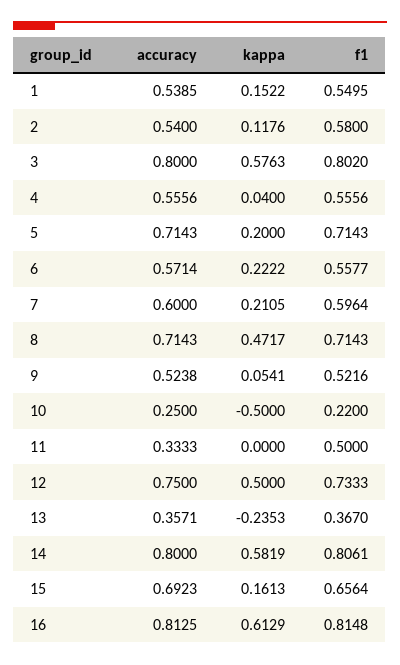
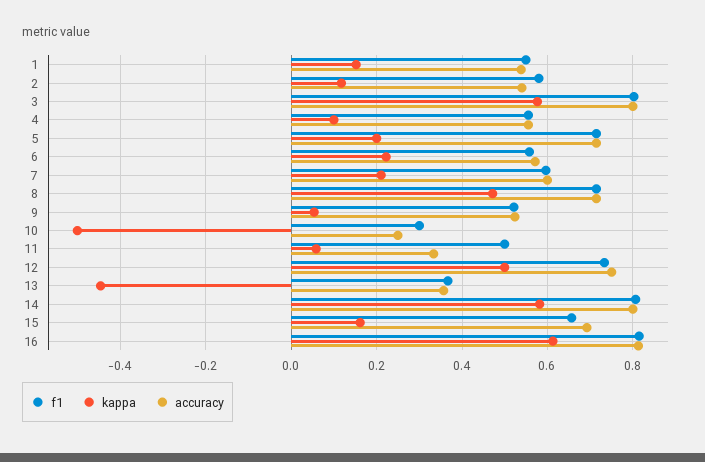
  {
    "accuracy": {
      "1": 0.5385,
      "2": 0.54,
      "3": 0.8,
      "4": 0.5556,
      "5": 0.7143,
      "6": 0.5714,
      "7": 0.6,
      "8": 0.7143,
      "9": 0.5238,
      "10": 0.25,
      "11": 0.3333,
      "12": 0.75,
      "13": 0.3571,
      "14": 0.8,
      "15": 0.6923,
      "16": 0.8125
    },
    "kappa": {
      "1": 0.1522,
      "2": 0.1176,
      "3": 0.5763,
-     "4": 0.04,
+     "4": 0.1,
      "5": 0.2,
      "6": 0.2222,
      "7": 0.2105,
      "8": 0.4717,
      "9": 0.0541,
      "10": -0.5,
-     "11": 0,
+     "11": 0.06,
      "12": 0.5,
-     "13": -0.2353,
+     "13": -0.44,
      "14": 0.5819,
      "15": 0.1613,
      "16": 0.6129
    },
    "f1": {
      "1": 0.5495,
      "2": 0.58,
      "3": 0.802,
      "4": 0.5556,
      "5": 0.7143,
      "6": 0.5577,
      "7": 0.5964,
      "8": 0.7143,
      "9": 0.5216,
-     "10": 0.22,
+     "10": 0.3,
      "11": 0.5,
      "12": 0.7333,
      "13": 0.367,
      "14": 0.8061,
      "15": 0.6564,
      "16": 0.8148
    }
  }

